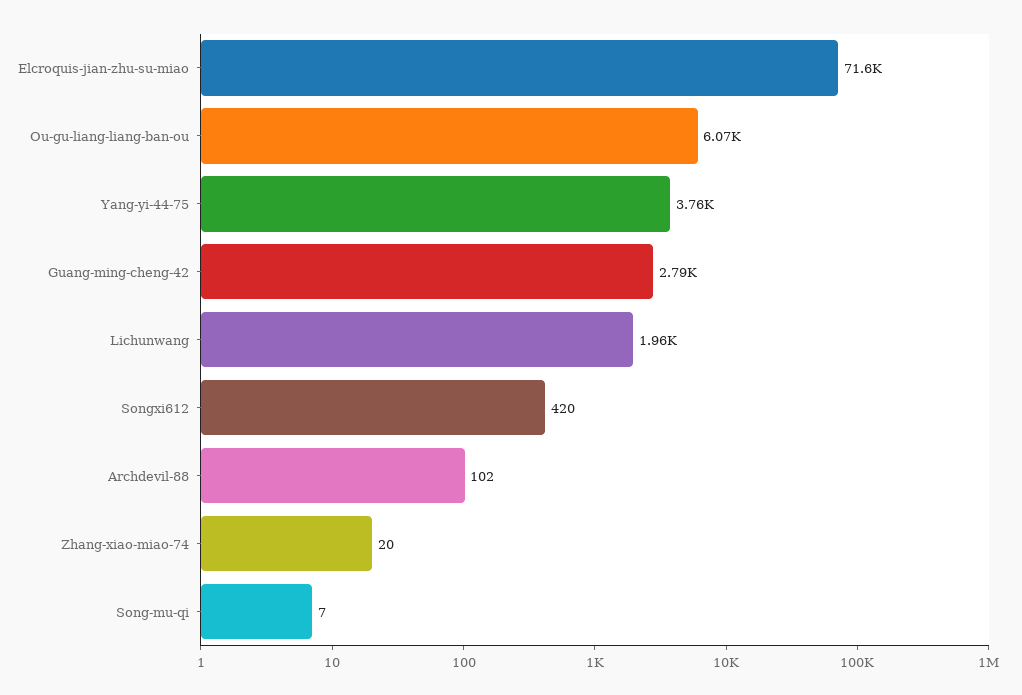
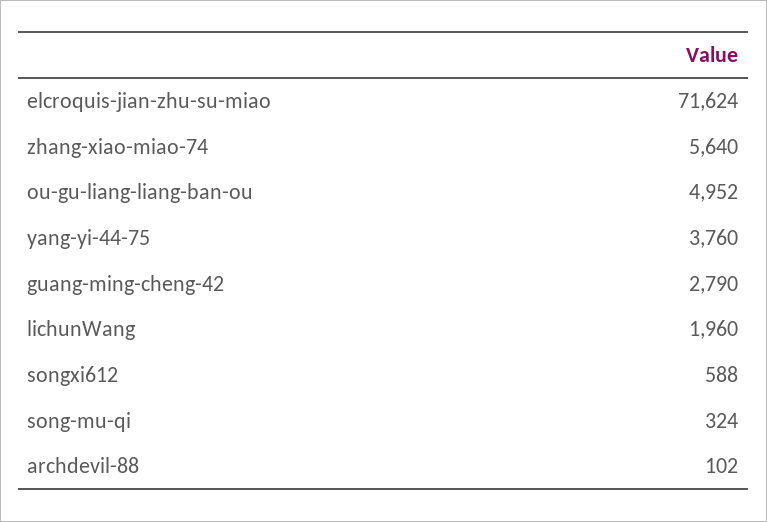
  {
    "Elcroquis-jian-zhu-su-miao": 71624,
-   "Ou-gu-liang-liang-ban-ou": 6070,
+   "Ou-gu-liang-liang-ban-ou": 4952,
    "Yang-yi-44-75": 3760,
    "Guang-ming-cheng-42": 2790,
    "Lichunwang": 1960,
-   "Songxi612": 420,
+   "Songxi612": 588,
    "Archdevil-88": 102,
-   "Zhang-xiao-miao-74": 20,
+   "Zhang-xiao-miao-74": 5640,
-   "Song-mu-qi": 7
+   "Song-mu-qi": 324
  }

